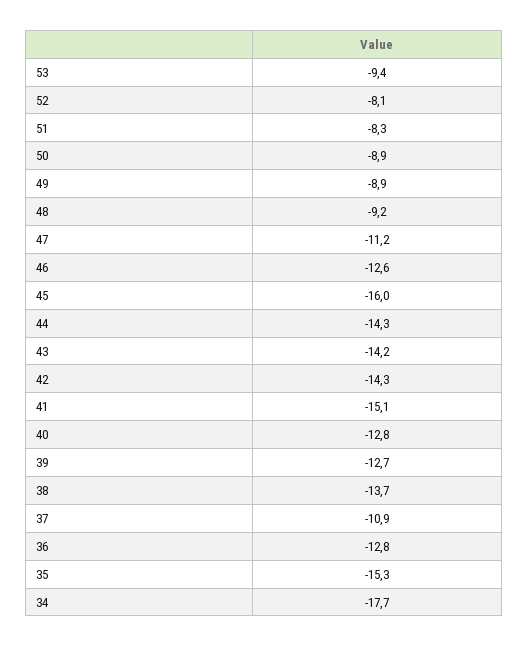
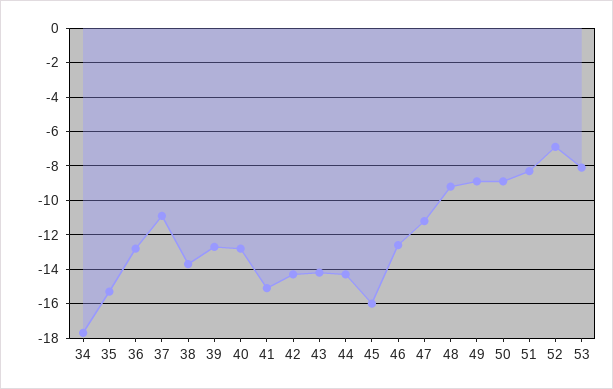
  {
-   "53": -9.4,
+   "53": -8,
-   "52": -8.1,
+   "52": -7,
    "51": -8.3,
    "50": -8.9,
    "49": -8.9,
    "48": -9.2,
    "47": -11.2,
    "46": -12.6,
    "45": -16,
    "44": -14.3,
    "43": -14.2,
    "42": -14.3,
    "41": -15.1,
    "40": -12.8,
    "39": -12.7,
    "38": -13.7,
    "37": -10.9,
    "36": -12.8,
    "35": -15.3,
    "34": -17.7
  }

